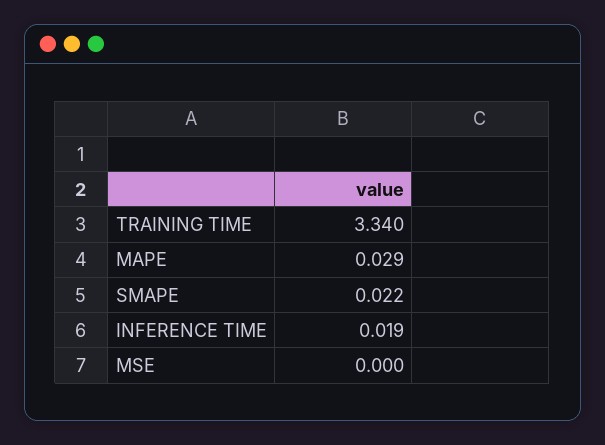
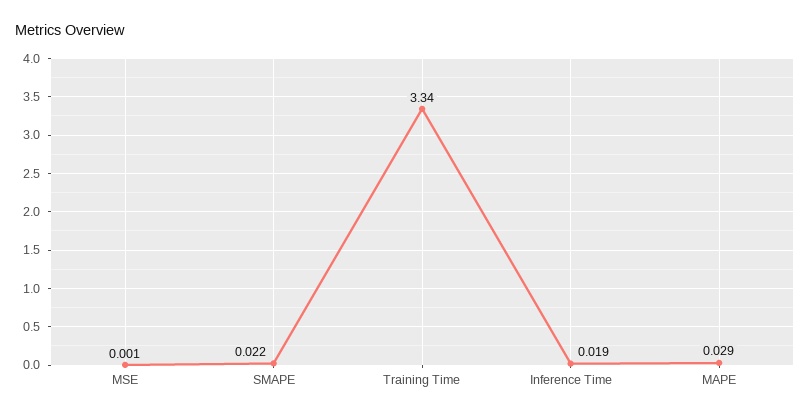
  {
    "TRAINING TIME": 3.34,
    "MAPE": 0.029,
    "SMAPE": 0.022,
    "INFERENCE TIME": 0.019,
-   "MSE": 0
+   "MSE": 0.001
  }

